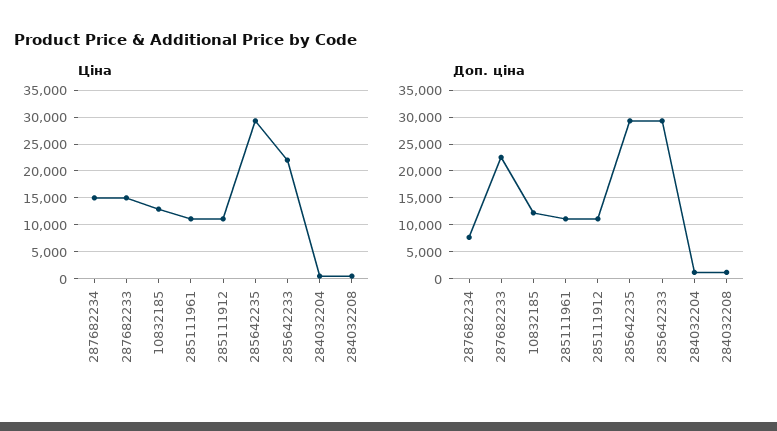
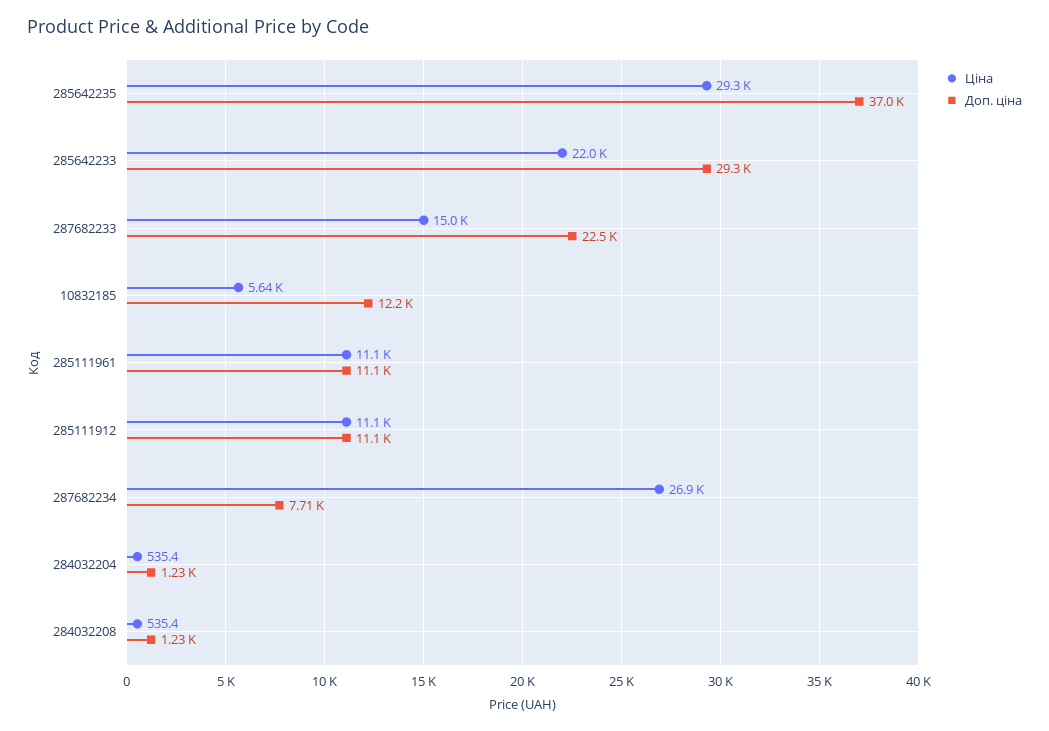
  {
    "Ціна": {
-     "287682234": 15000,
+     "287682234": 26900,
      "287682233": 15000,
-     "10832185": 12500,
+     "10832185": 5640,
      "285111961": 11100,
      "285111912": 11100,
      "285642235": 29300,
      "285642233": 22000,
      "284032204": 535.4,
      "284032208": 535.4
    },
    "Доп. ціна": {
      "287682234": 7710,
      "287682233": 22500,
      "10832185": 12200,
      "285111961": 11100,
      "285111912": 11100,
-     "285642235": 30000,
+     "285642235": 37000,
      "285642233": 29300,
      "284032204": 1230,
      "284032208": 1230
    }
  }

